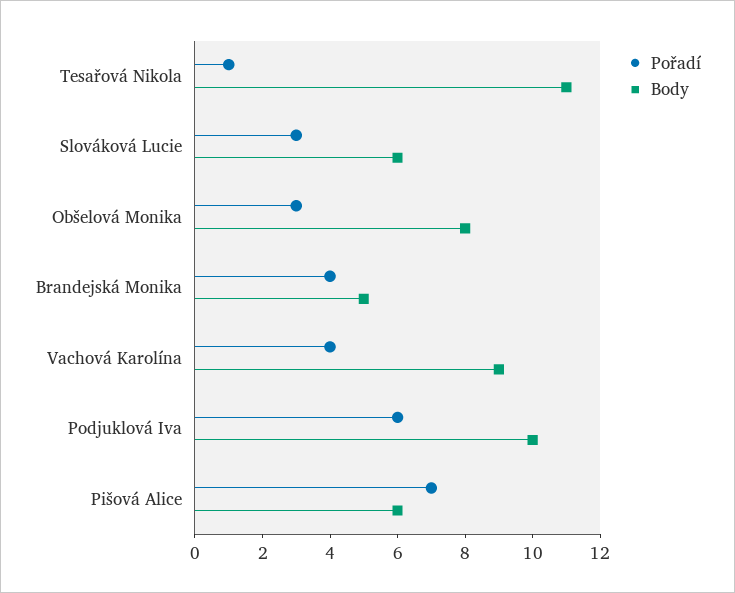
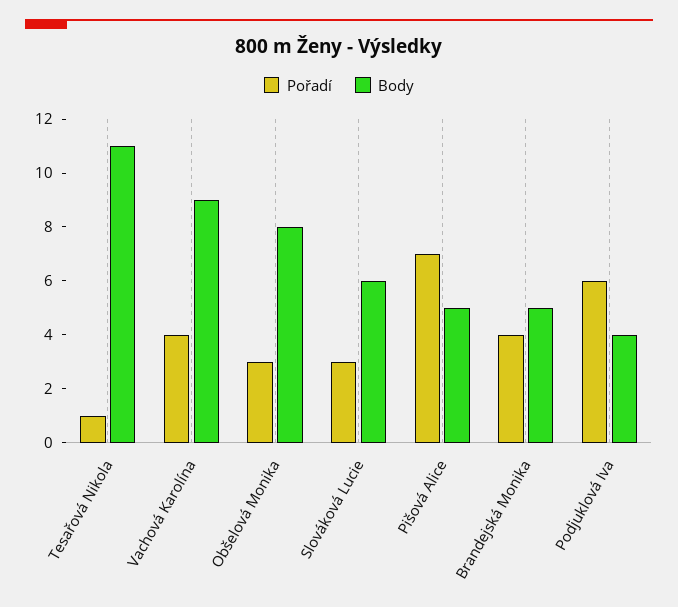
  {
    "Pořadí": {
      "Tesařová Nikola": 1,
      "Slováková Lucie": 3,
      "Obšelová Monika": 3,
      "Brandejská Monika": 4,
      "Vachová Karolína": 4,
      "Podjuklová Iva": 6,
      "Pišová Alice": 7
    },
    "Body": {
      "Tesařová Nikola": 11,
      "Slováková Lucie": 6,
      "Obšelová Monika": 8,
      "Brandejská Monika": 5,
      "Vachová Karolína": 9,
-     "Podjuklová Iva": 10,
+     "Podjuklová Iva": 4,
-     "Pišová Alice": 6
+     "Pišová Alice": 5
    }
  }

